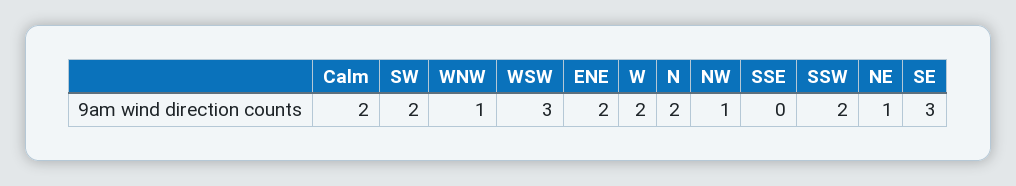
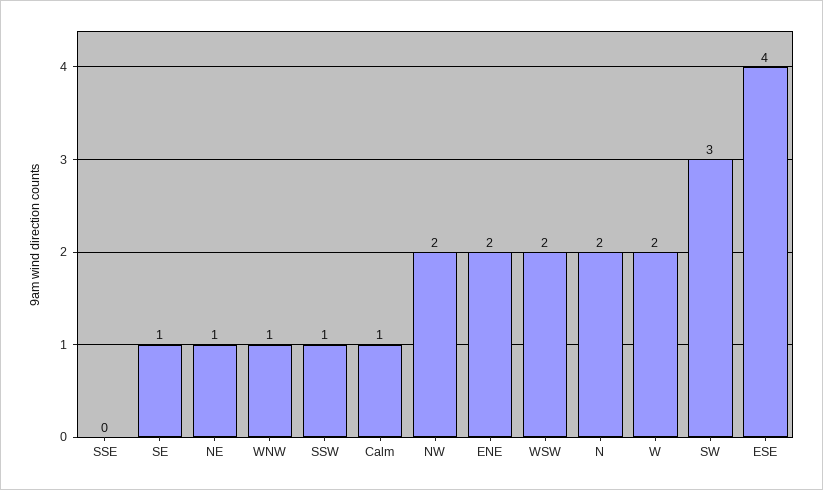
  {
-   "Calm": 2,
+   "Calm": 1,
-   "SW": 2,
+   "SW": 3,
    "WNW": 1,
-   "WSW": 3,
+   "WSW": 2,
    "ENE": 2,
    "W": 2,
    "N": 2,
-   "NW": 1,
+   "NW": 2,
    "SSE": 0,
-   "SSW": 2,
+   "SSW": 1,
    "NE": 1,
-   "SE": 3
+   "SE": 1,
+   "ESE": 4
  }

